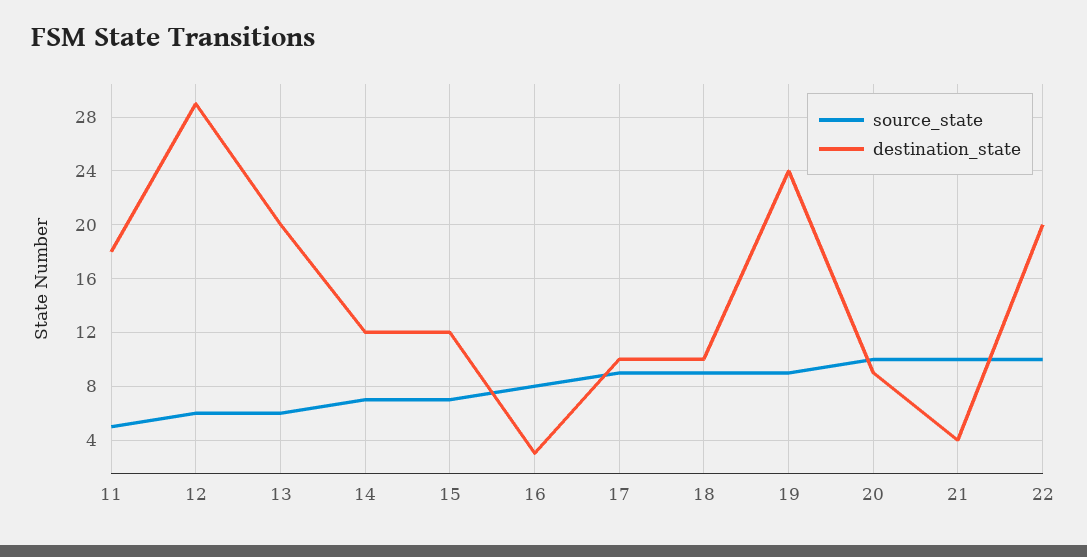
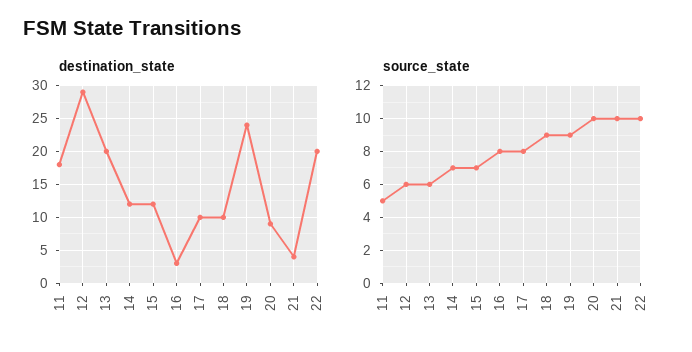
  {
    "source_state": {
      "11": 5,
      "12": 6,
      "13": 6,
      "14": 7,
      "15": 7,
      "16": 8,
-     "17": 9,
+     "17": 8,
      "18": 9,
      "19": 9,
      "20": 10,
      "21": 10,
      "22": 10
    },
    "destination_state": {
      "11": 18,
      "12": 29,
      "13": 20,
      "14": 12,
      "15": 12,
      "16": 3,
      "17": 10,
      "18": 10,
      "19": 24,
      "20": 9,
      "21": 4,
      "22": 20
    }
  }

